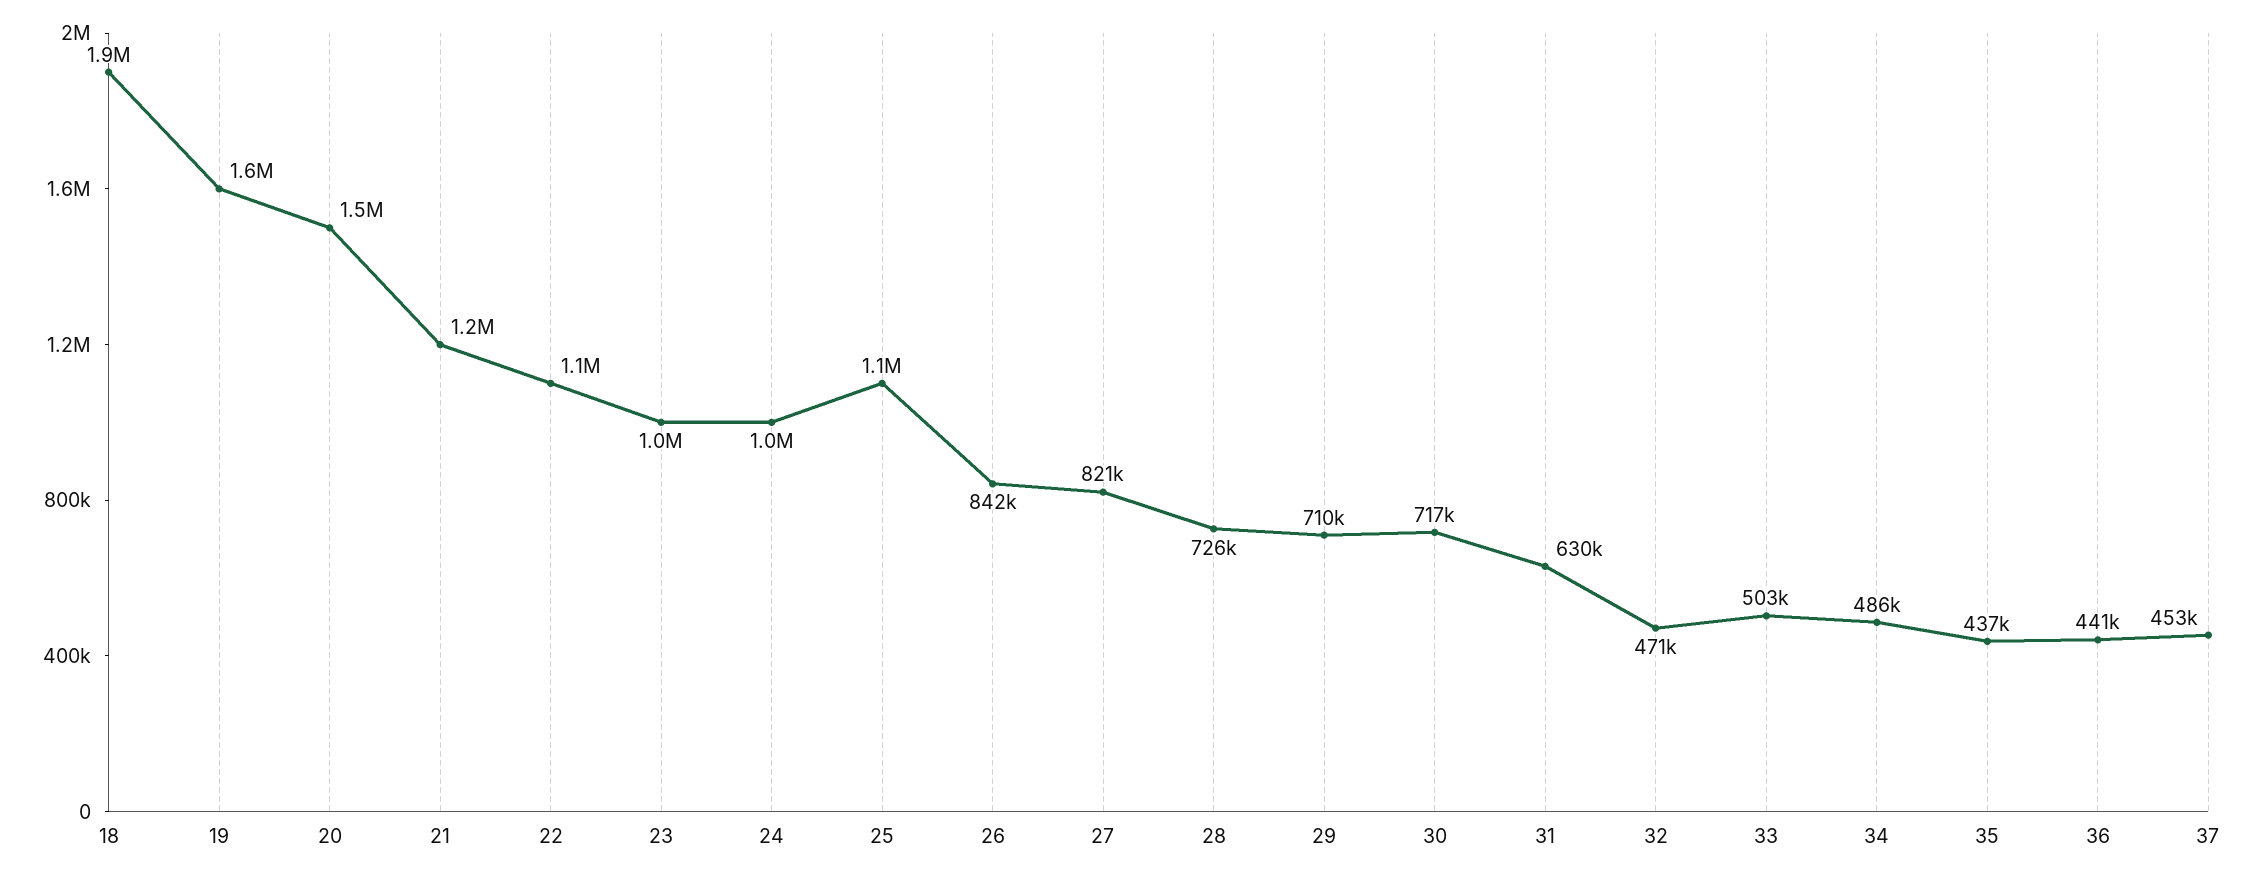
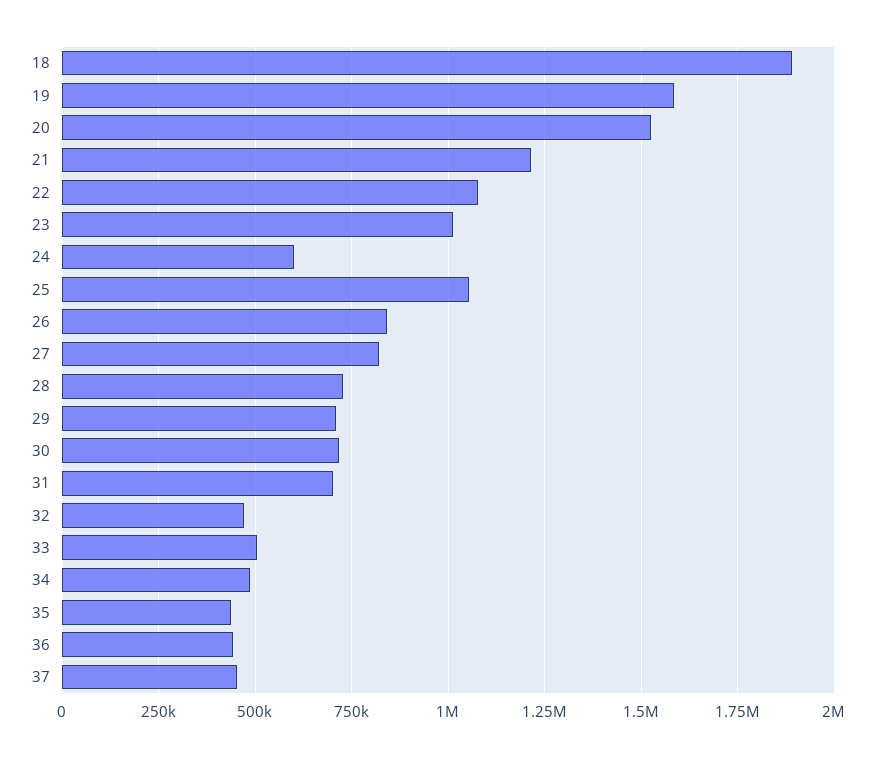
  {
    "18": 1900000,
    "19": 1600000,
    "20": 1500000,
    "21": 1200000,
    "22": 1100000,
    "23": 1000000,
-   "24": 1000000,
+   "24": 600000,
    "25": 1100000,
    "26": 842000,
    "27": 821000,
    "28": 726000,
    "29": 710000,
    "30": 717000,
-   "31": 630000,
+   "31": 700000,
    "32": 471000,
    "33": 503000,
    "34": 486000,
    "35": 437000,
    "36": 441000,
    "37": 453000
  }

